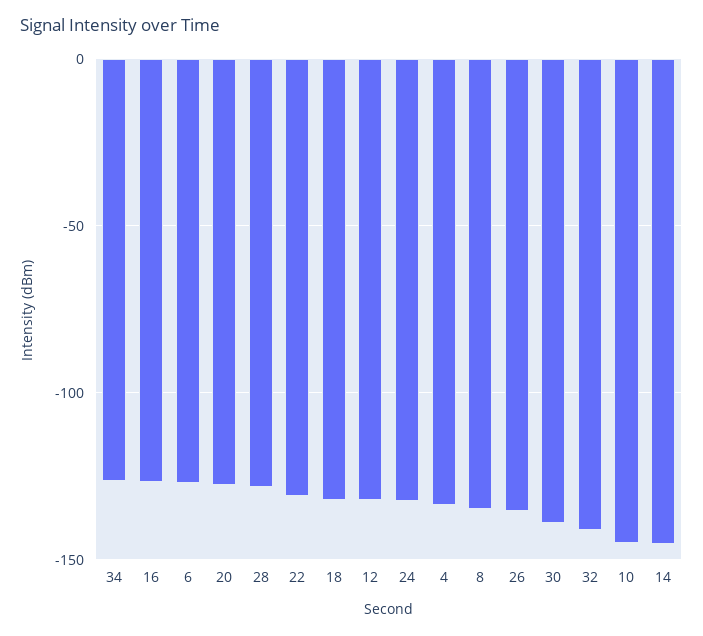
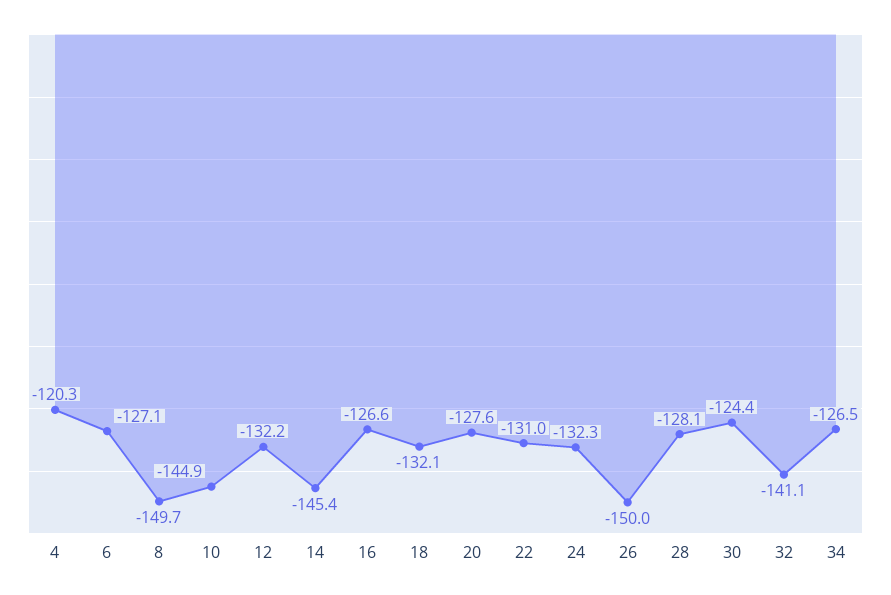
  {
    "34": -126.5,
    "16": -126.6,
    "6": -127.1,
    "20": -127.6,
    "28": -128.1,
    "22": -131,
    "18": -132.1,
    "12": -132.2,
    "24": -132.3,
-   "4": -135,
+   "4": -120.3,
-   "8": -135,
+   "8": -149.7,
-   "26": -135,
+   "26": -150,
-   "30": -140,
+   "30": -124.4,
    "32": -141.1,
    "10": -144.9,
    "14": -145.4
  }

